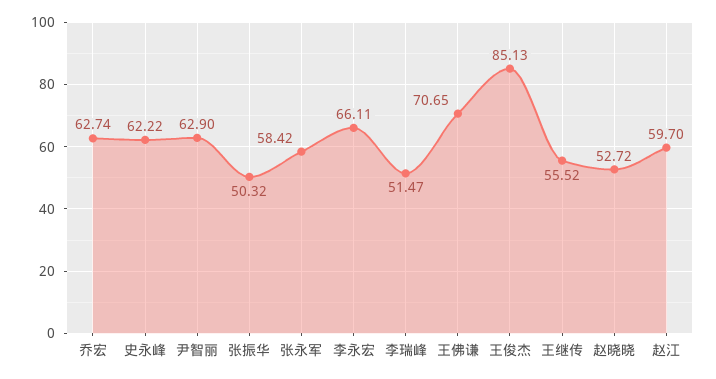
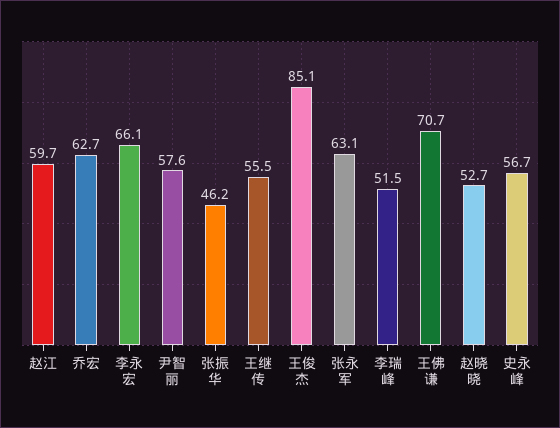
  {
    "乔宏": 62.74,
-   "史永峰": 62.22,
+   "史永峰": 56.7,
-   "尹智丽": 62.9,
+   "尹智丽": 57.6,
-   "张振华": 50.32,
+   "张振华": 46.2,
-   "张永军": 58.42,
+   "张永军": 63.1,
    "李永宏": 66.11,
    "李瑞峰": 51.47,
    "王佛谦": 70.65,
    "王俊杰": 85.13,
    "王继传": 55.52,
    "赵晓晓": 52.72,
    "赵江": 59.7
  }

